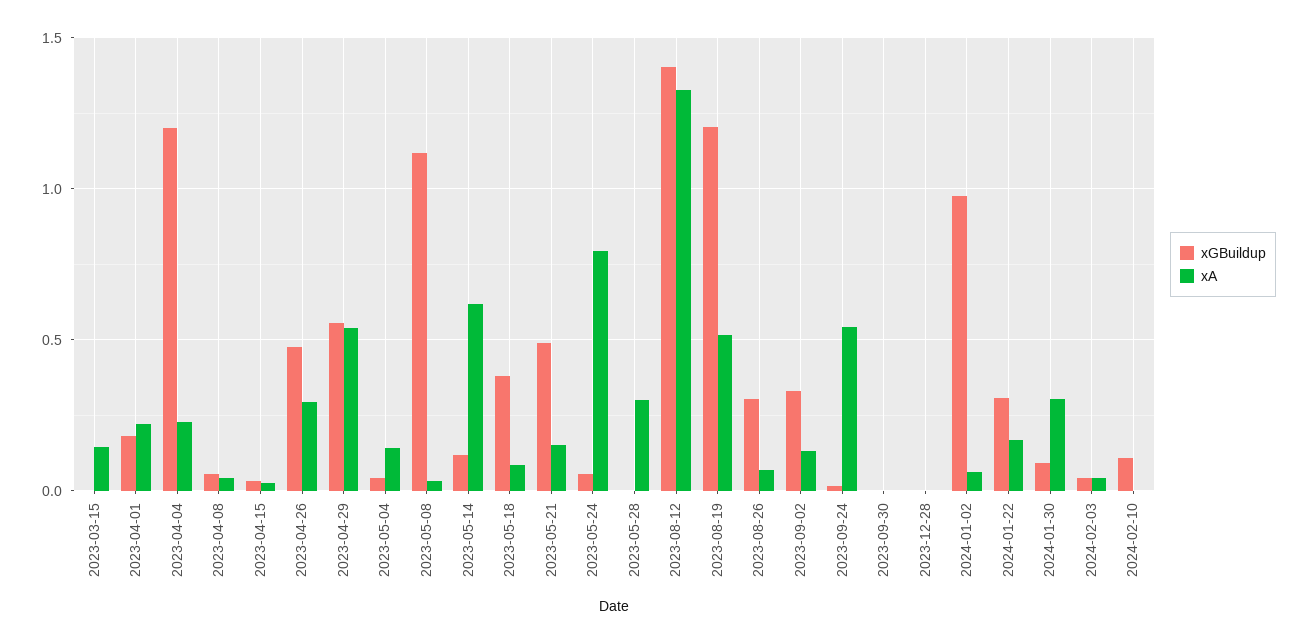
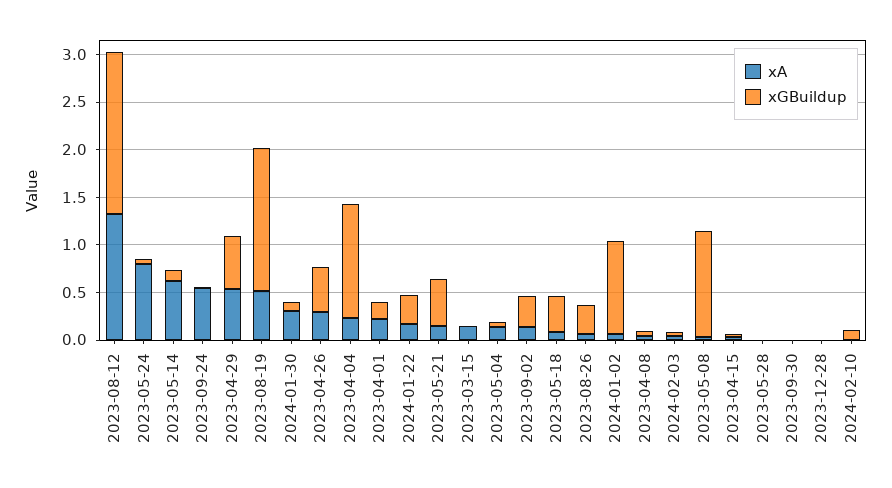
  {
    "xGBuildup": {
      "2023-03-15": 0,
      "2023-04-01": 0.2,
      "2023-04-04": 1.2,
      "2023-04-08": 0.05,
      "2023-04-15": 0.05,
      "2023-04-26": 0.5,
      "2023-04-29": 0.55,
      "2023-05-04": 0.05,
      "2023-05-08": 1.1,
      "2023-05-14": 0.1,
      "2023-05-18": 0.4,
      "2023-05-21": 0.5,
      "2023-05-24": 0.05,
      "2023-05-28": 0,
-     "2023-08-12": 1.4,
+     "2023-08-12": 1.7,
-     "2023-08-19": 1.2,
+     "2023-08-19": 1.5,
      "2023-08-26": 0.3,
      "2023-09-02": 0.35,
      "2023-09-24": 0,
      "2023-09-30": 0,
      "2023-12-28": 0,
      "2024-01-02": 1,
      "2024-01-22": 0.3,
      "2024-01-30": 0.1,
      "2024-02-03": 0.05,
      "2024-02-10": 0.1
    },
    "xA": {
      "2023-03-15": 0.15,
      "2023-04-01": 0.2,
      "2023-04-04": 0.25,
      "2023-04-08": 0.05,
      "2023-04-15": 0.05,
      "2023-04-26": 0.3,
      "2023-04-29": 0.55,
      "2023-05-04": 0.15,
      "2023-05-08": 0.05,
      "2023-05-14": 0.6,
      "2023-05-18": 0.1,
      "2023-05-21": 0.15,
      "2023-05-24": 0.8,
-     "2023-05-28": 0.3,
+     "2023-05-28": 0,
      "2023-08-12": 1.35,
      "2023-08-19": 0.5,
      "2023-08-26": 0.05,
      "2023-09-02": 0.15,
      "2023-09-24": 0.55,
      "2023-09-30": 0,
      "2023-12-28": 0,
      "2024-01-02": 0.05,
      "2024-01-22": 0.15,
      "2024-01-30": 0.3,
      "2024-02-03": 0.05,
      "2024-02-10": 0
    }
  }

